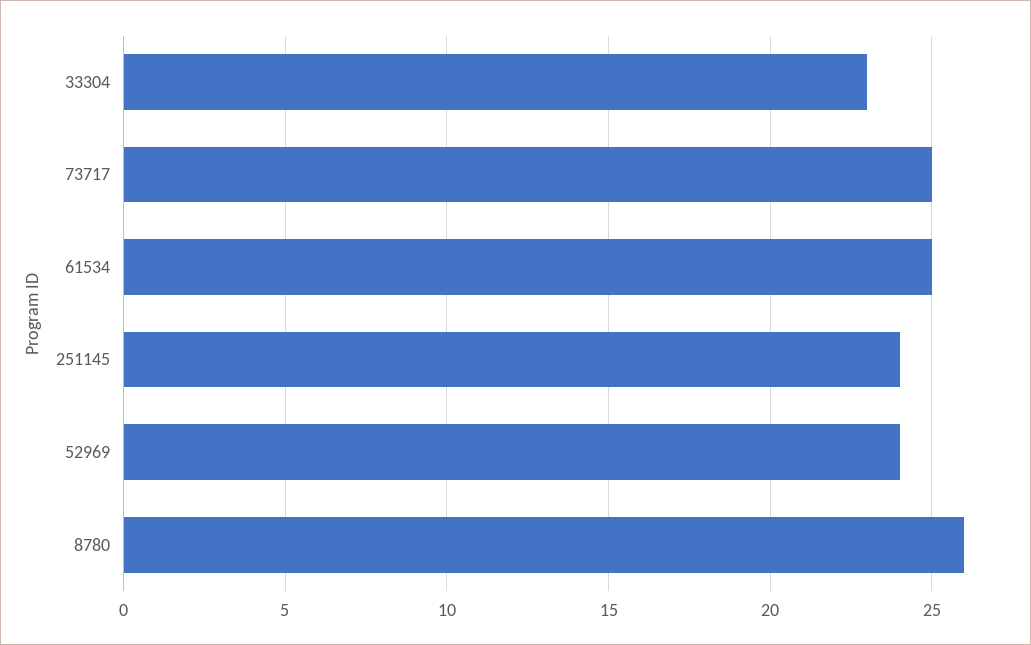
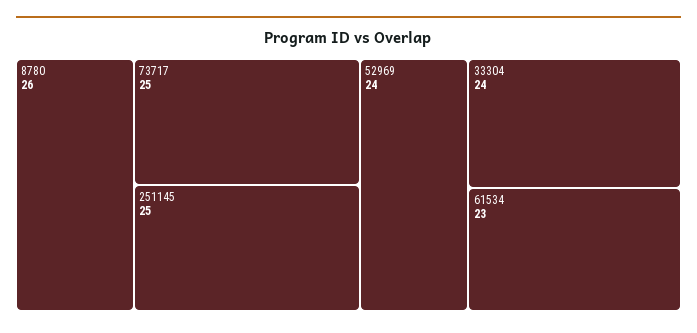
  {
-   "33304": 23,
+   "33304": 24,
    "73717": 25,
-   "61534": 25,
+   "61534": 23,
-   "251145": 24,
+   "251145": 25,
    "52969": 24,
    "8780": 26
  }

